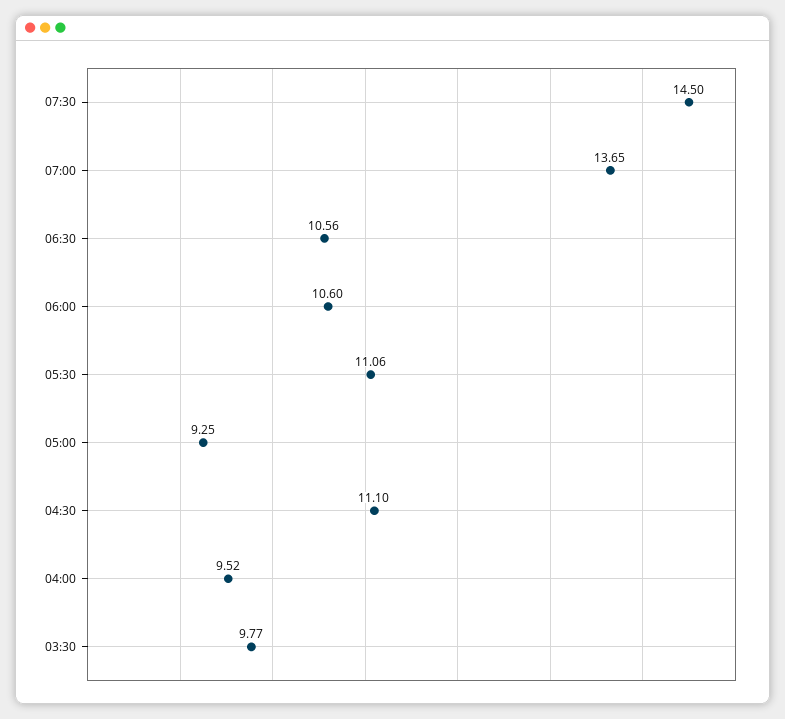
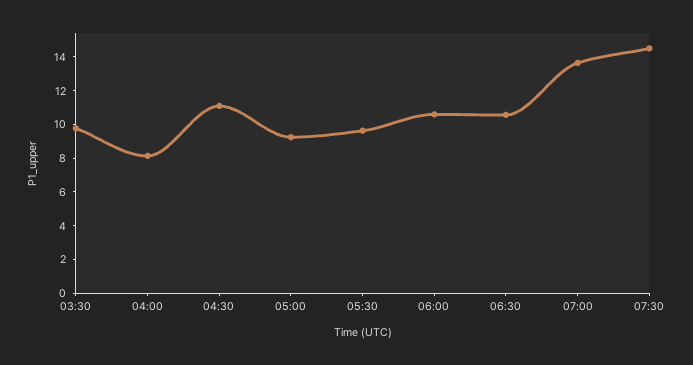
  {
    "07:30": 14.5,
    "07:00": 13.65,
    "06:30": 10.56,
    "06:00": 10.6,
-   "05:30": 11.06,
+   "05:30": 9.5,
    "05:00": 9.25,
    "04:30": 11.1,
-   "04:00": 9.52,
+   "04:00": 8,
    "03:30": 9.77
  }

